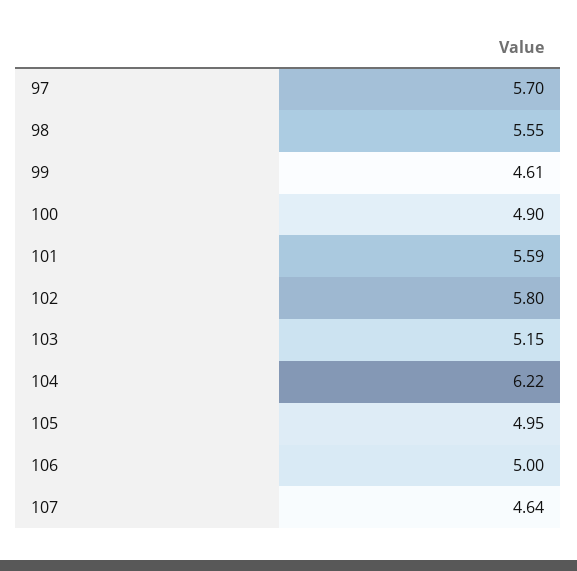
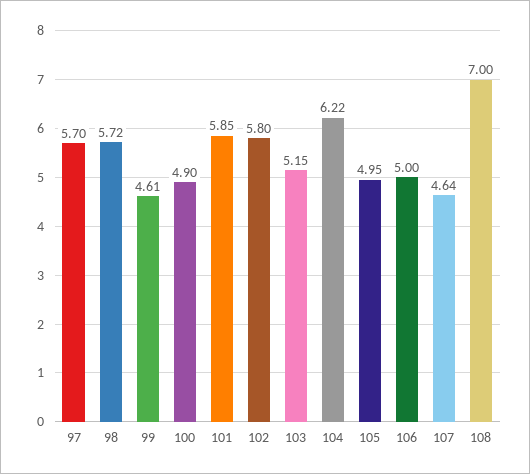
  {
    "97": 5.7,
-   "98": 5.55,
+   "98": 5.72,
    "99": 4.61,
    "100": 4.9,
-   "101": 5.59,
+   "101": 5.85,
    "102": 5.8,
    "103": 5.15,
    "104": 6.22,
    "105": 4.95,
    "106": 5,
-   "107": 4.64
+   "107": 4.64,
+   "108": 7
  }

